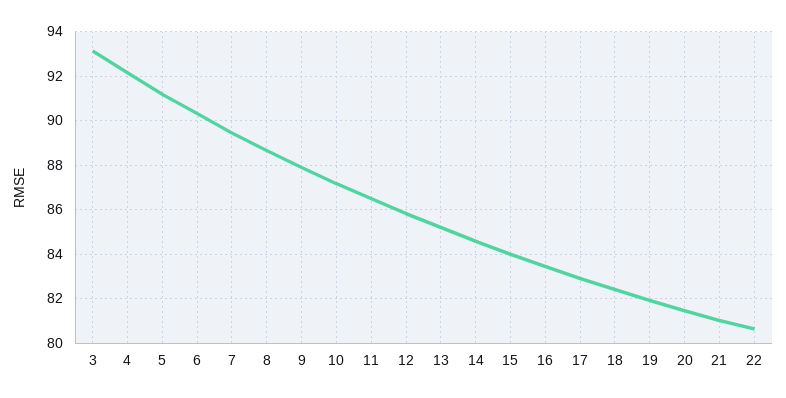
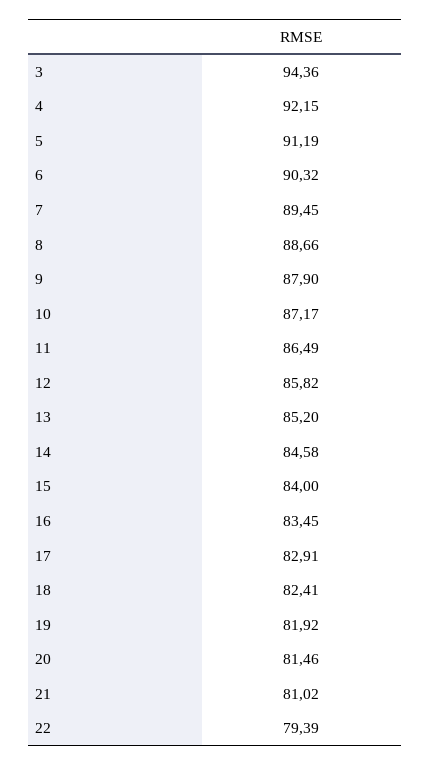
  {
-   "3": 93,
+   "3": 94.36,
    "4": 92.15,
    "5": 91.19,
    "6": 90.32,
    "7": 89.45,
    "8": 88.66,
    "9": 87.9,
    "10": 87.17,
    "11": 86.49,
    "12": 85.82,
    "13": 85.2,
    "14": 84.58,
    "15": 84,
    "16": 83.45,
    "17": 82.91,
    "18": 82.41,
    "19": 81.92,
    "20": 81.46,
    "21": 81.02,
-   "22": 80.5
+   "22": 79.39
  }

